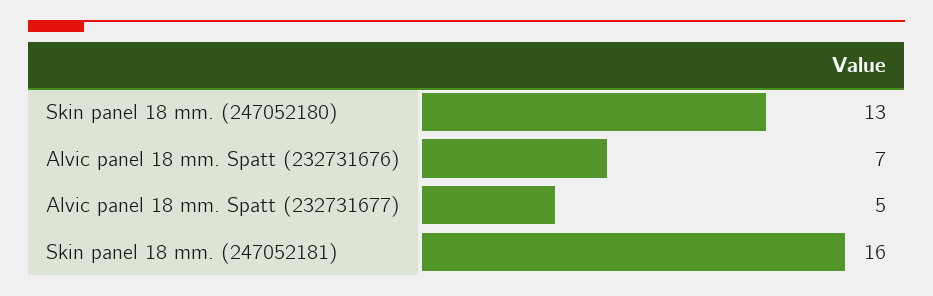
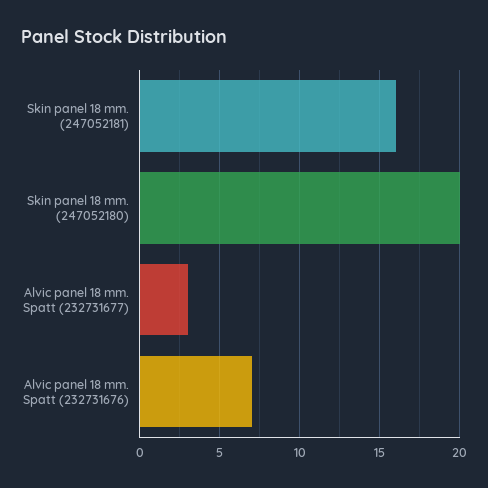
  {
-   "Skin panel 18 mm. (247052180)": 13,
+   "Skin panel 18 mm. (247052180)": 20,
    "Alvic panel 18 mm. Spatt (232731676)": 7,
-   "Alvic panel 18 mm. Spatt (232731677)": 5,
+   "Alvic panel 18 mm. Spatt (232731677)": 3,
    "Skin panel 18 mm. (247052181)": 16
  }

